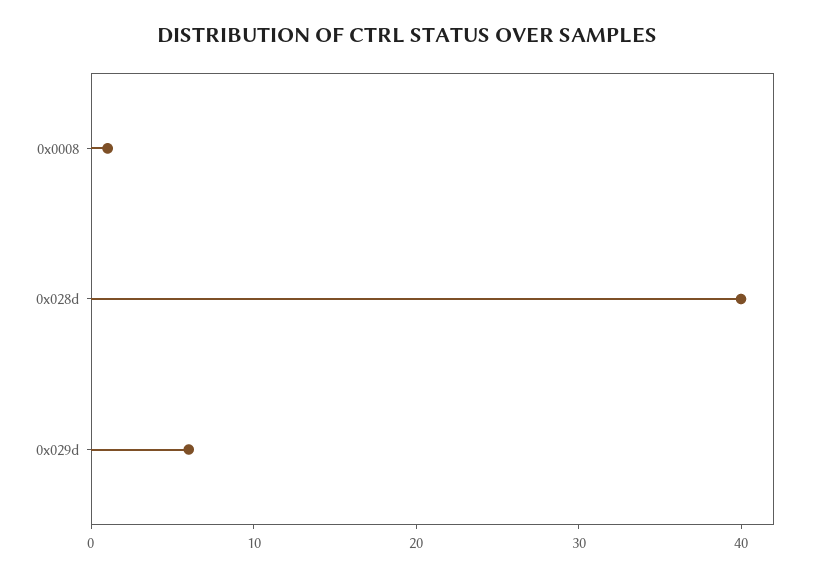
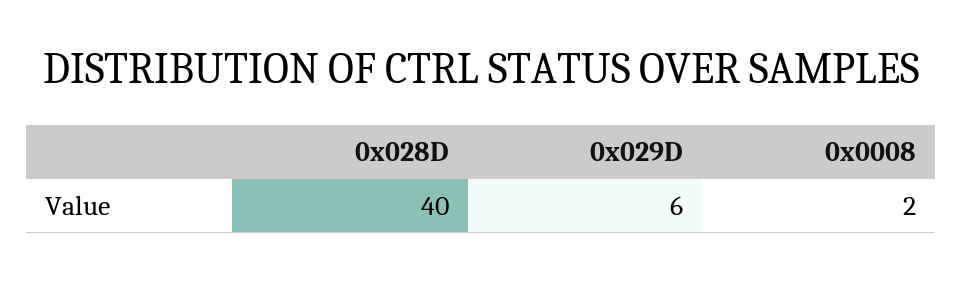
  {
-   "0x0008": 1,
+   "0x0008": 2,
    "0x028d": 40,
    "0x029d": 6
  }

